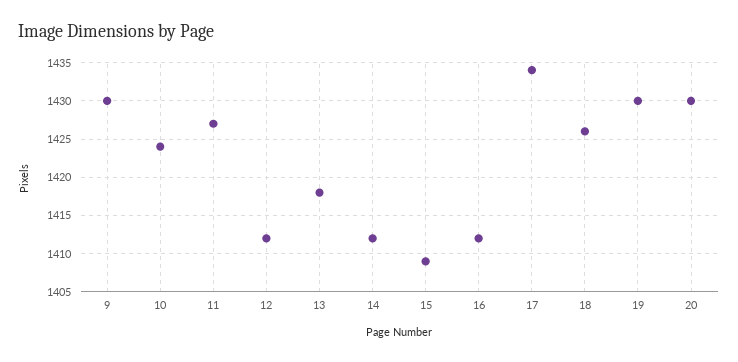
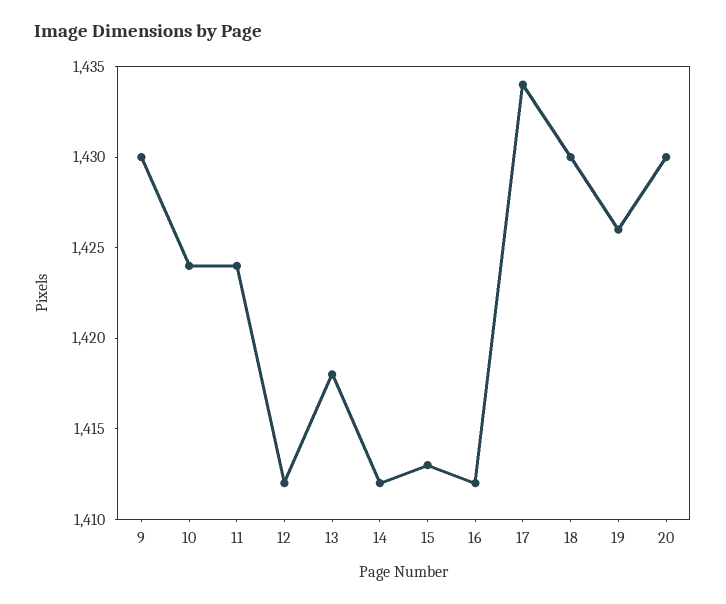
  {
    "9": 1430,
    "10": 1424,
-   "11": 1427,
+   "11": 1424,
    "12": 1412,
    "13": 1418,
    "14": 1412,
-   "15": 1409,
+   "15": 1413,
    "16": 1412,
    "17": 1434,
-   "18": 1426,
+   "18": 1430,
-   "19": 1430,
+   "19": 1426,
    "20": 1430
  }

